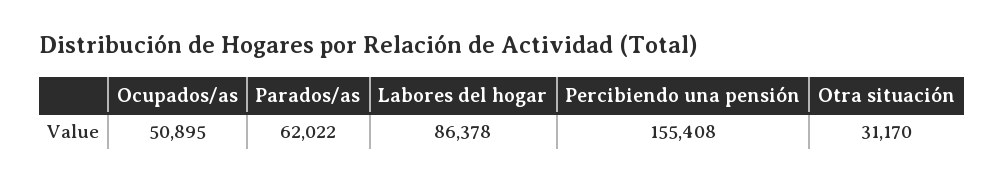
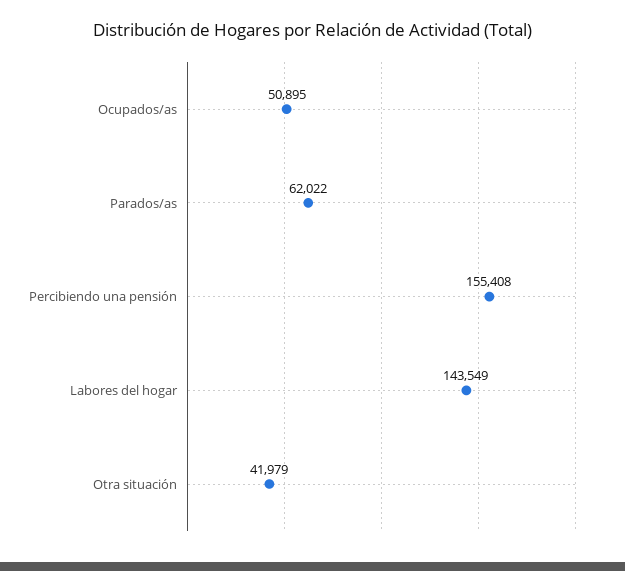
  {
    "Ocupados/as": 50895,
    "Parados/as": 62022,
-   "Labores del hogar": 86378,
+   "Labores del hogar": 143549,
    "Percibiendo una pensión": 155408,
-   "Otra situación": 31170
+   "Otra situación": 41979
  }

